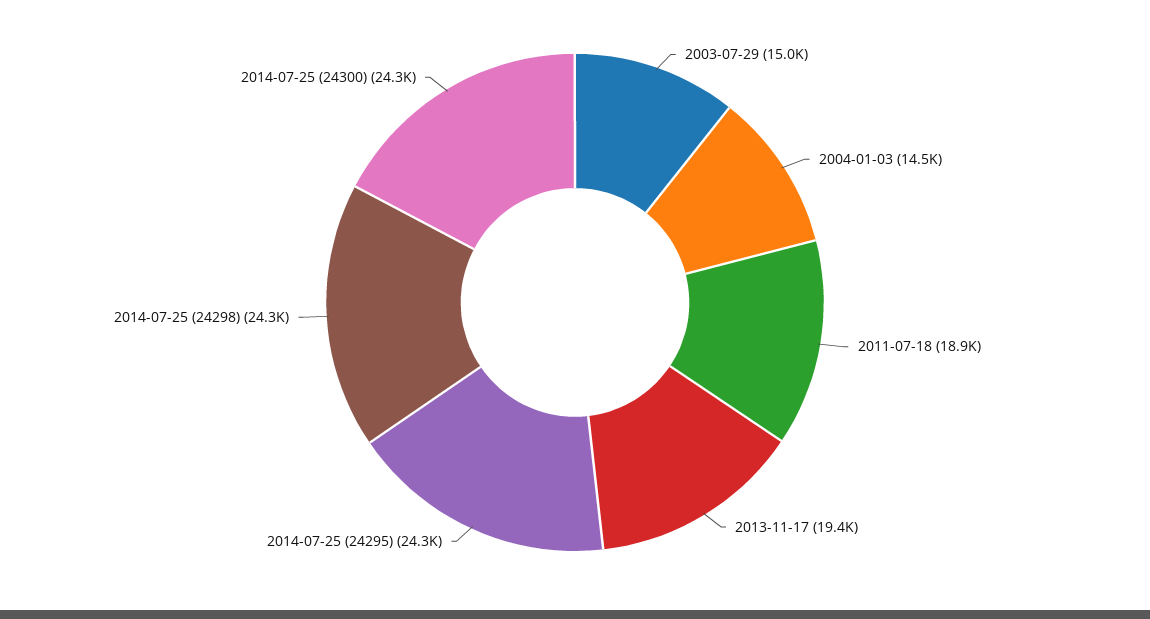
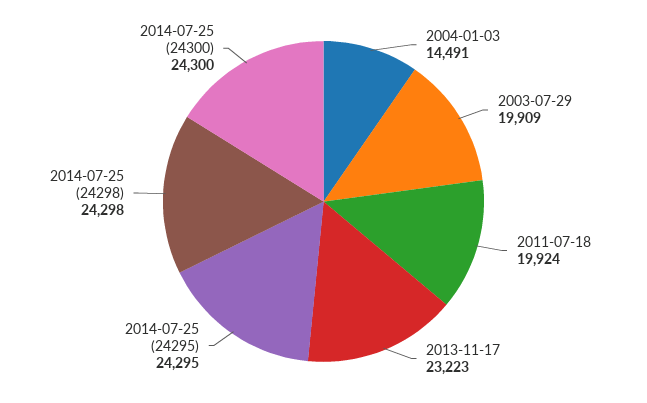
  {
-   "2003-07-29": 15000,
+   "2003-07-29": 19909,
    "2004-01-03": 14491,
-   "2011-07-18": 18900,
+   "2011-07-18": 19924,
-   "2013-11-17": 19400,
+   "2013-11-17": 23223,
    "2014-07-25 (24295)": 24295,
    "2014-07-25 (24298)": 24298,
    "2014-07-25 (24300)": 24300
  }

